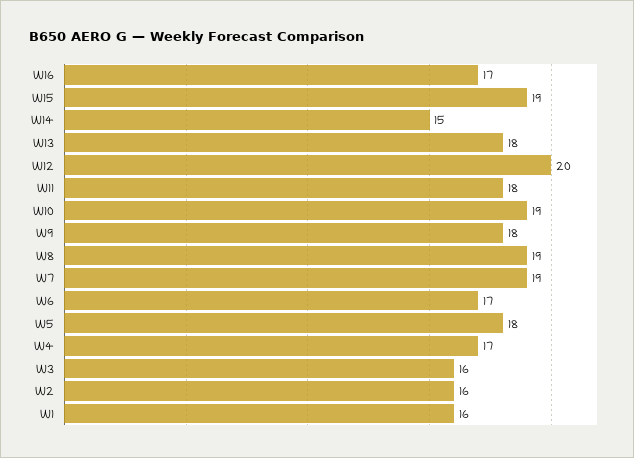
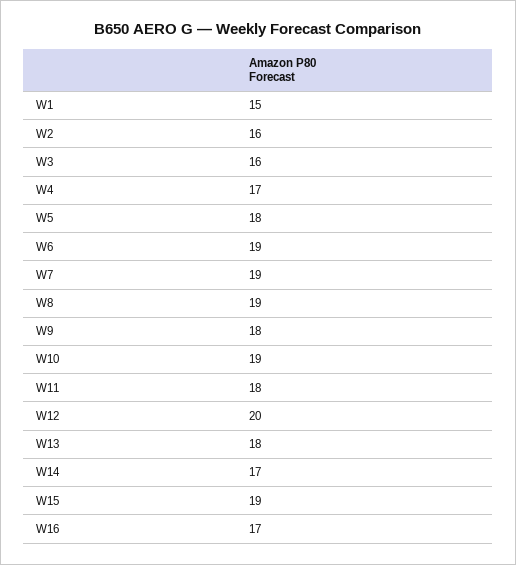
  {
    "W16": 17,
    "W15": 19,
-   "W14": 15,
+   "W14": 17,
    "W13": 18,
    "W12": 20,
    "W11": 18,
    "W10": 19,
    "W9": 18,
    "W8": 19,
    "W7": 19,
-   "W6": 17,
+   "W6": 19,
    "W5": 18,
    "W4": 17,
    "W3": 16,
    "W2": 16,
-   "W1": 16
+   "W1": 15
  }

